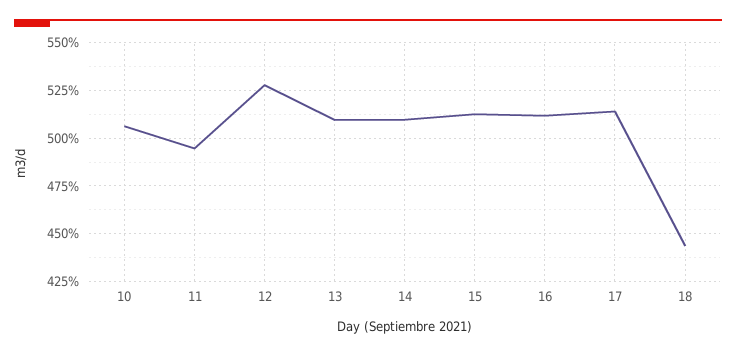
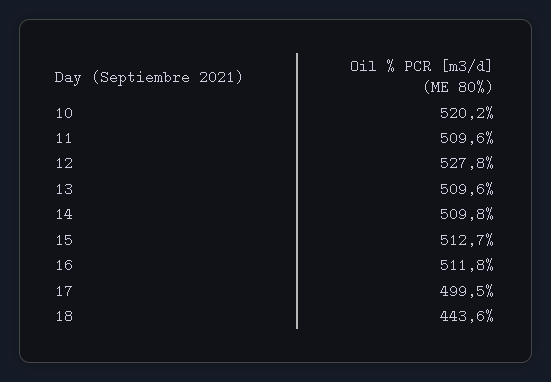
  {
-   "10": 505,
+   "10": 520.2,
-   "11": 495,
+   "11": 509.6,
    "12": 527.8,
    "13": 509.6,
    "14": 509.8,
    "15": 512.7,
    "16": 511.8,
-   "17": 515,
+   "17": 499.5,
    "18": 443.6
  }

